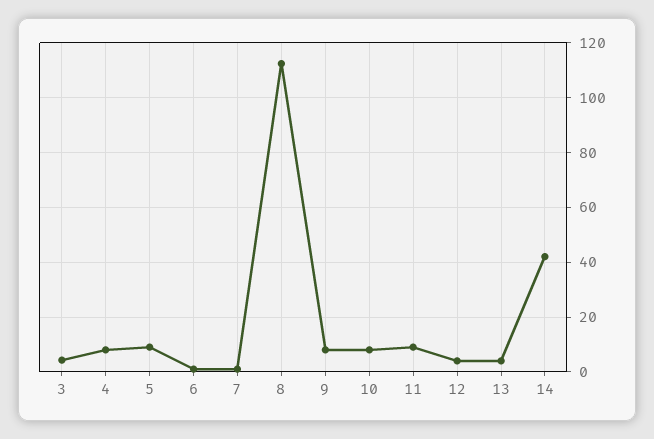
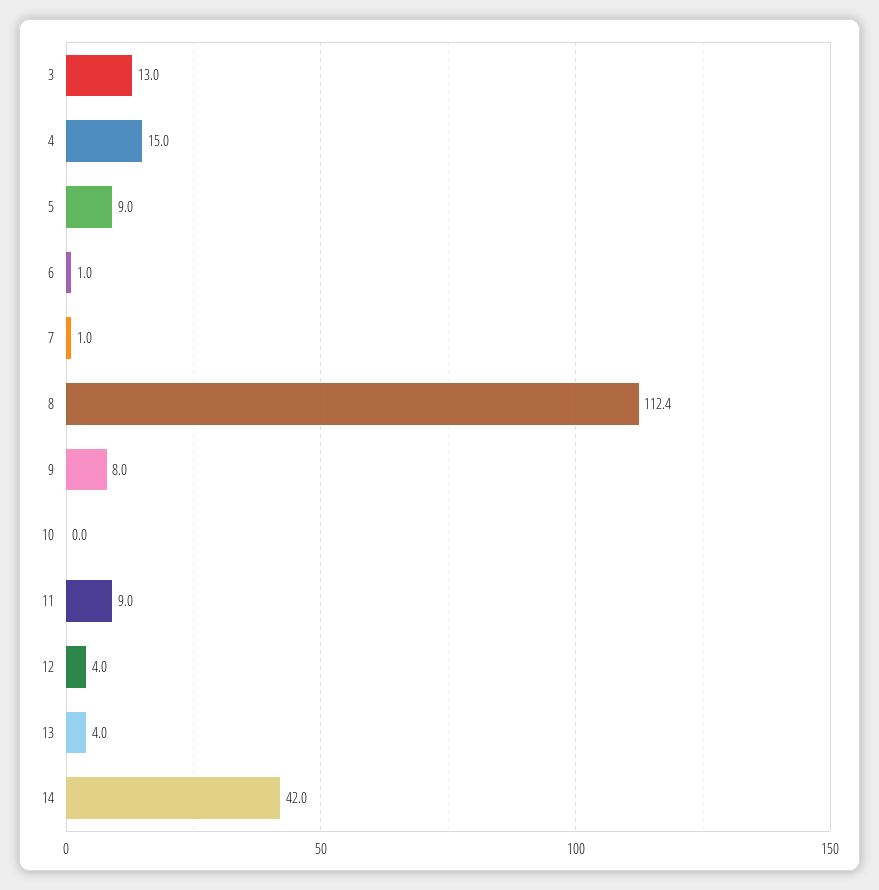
  {
-   "3": 5,
+   "3": 13,
-   "4": 7.5,
+   "4": 15,
    "5": 9,
    "6": 1,
    "7": 1,
    "8": 112.4,
    "9": 8,
-   "10": 7.5,
+   "10": 0,
    "11": 9,
    "12": 4,
    "13": 4,
    "14": 42
  }

